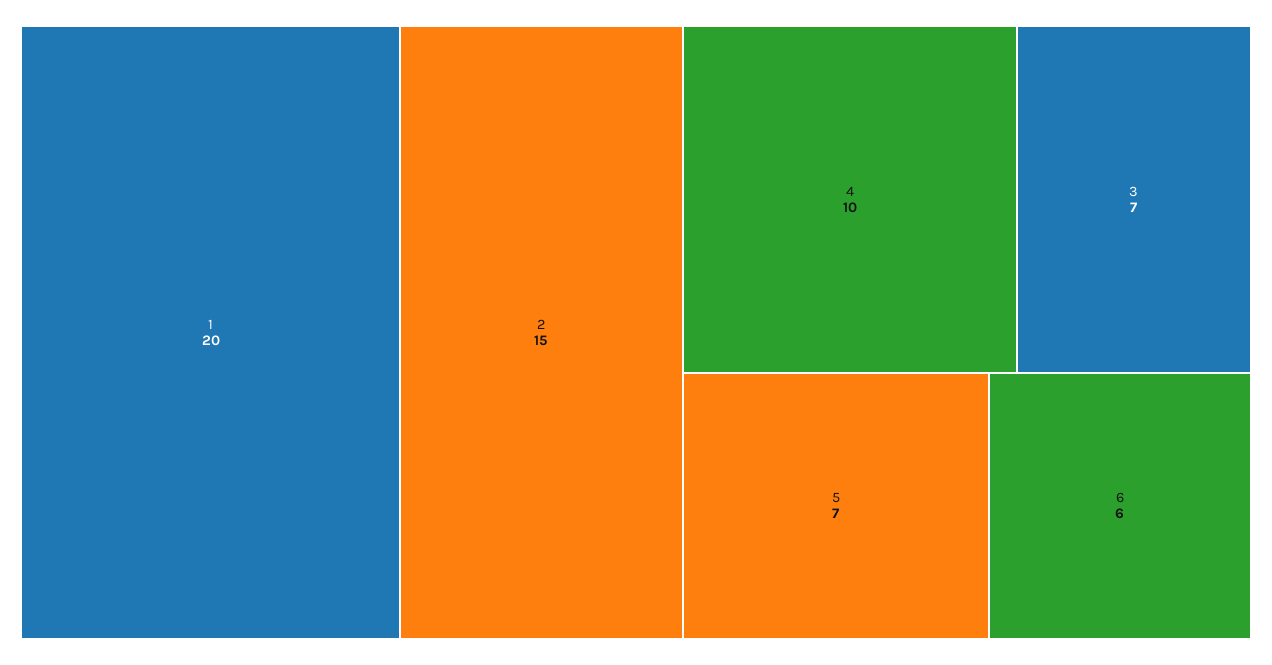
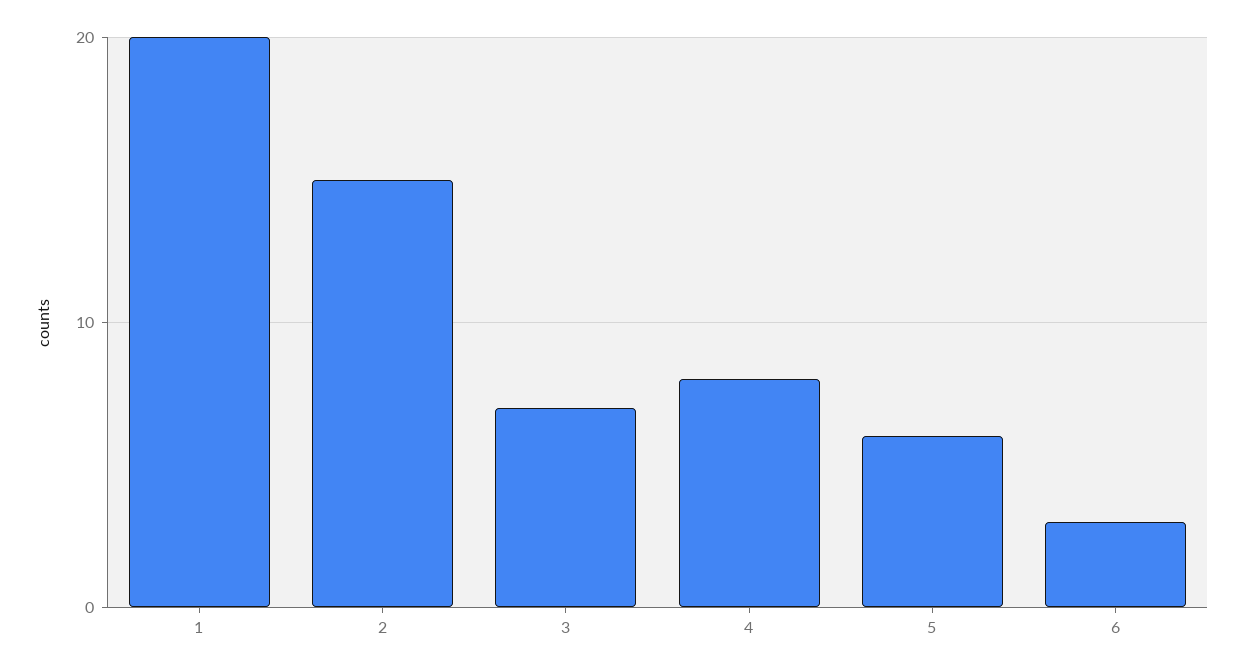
  {
    "1": 20,
    "2": 15,
-   "4": 10,
+   "4": 8,
    "3": 7,
-   "5": 7,
+   "5": 6,
-   "6": 6
+   "6": 3
  }

